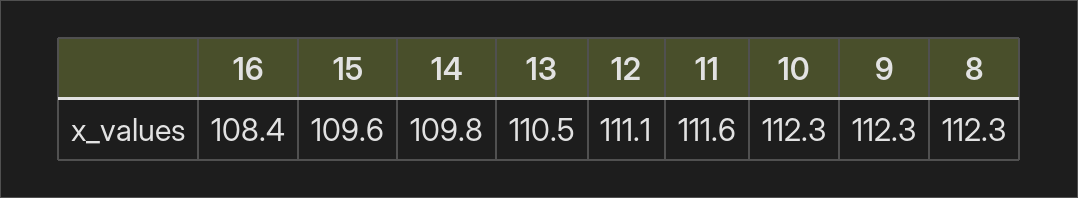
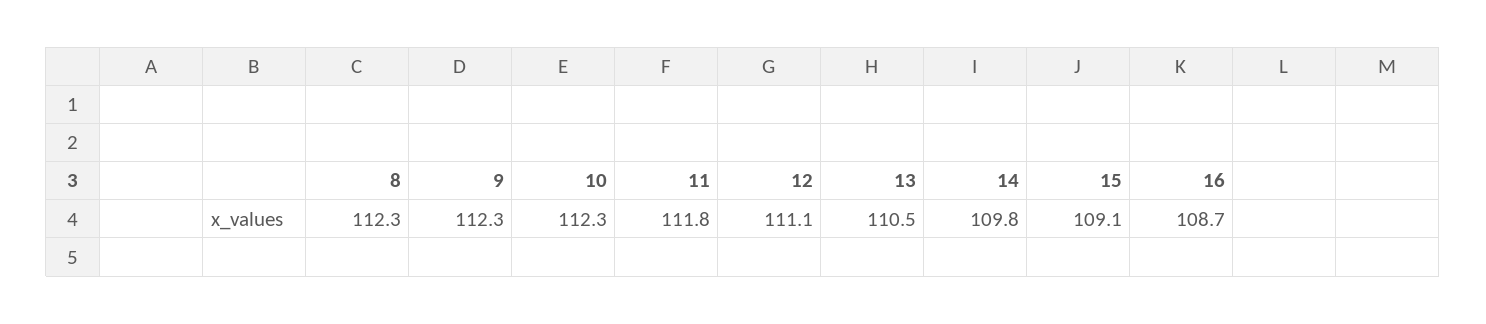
  {
-   "16": 108.4,
+   "16": 108.7,
-   "15": 109.6,
+   "15": 109.1,
    "14": 109.8,
    "13": 110.5,
    "12": 111.1,
-   "11": 111.6,
+   "11": 111.8,
    "10": 112.3,
    "9": 112.3,
    "8": 112.3
  }

